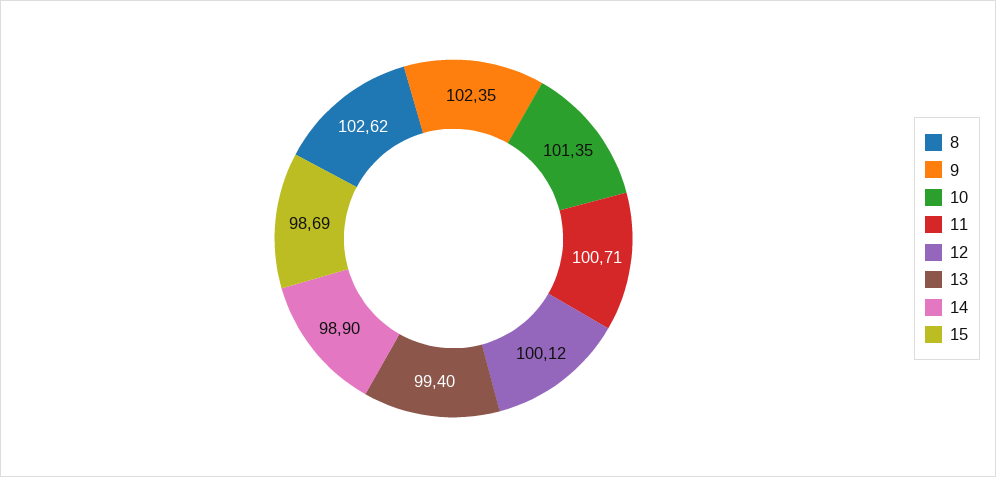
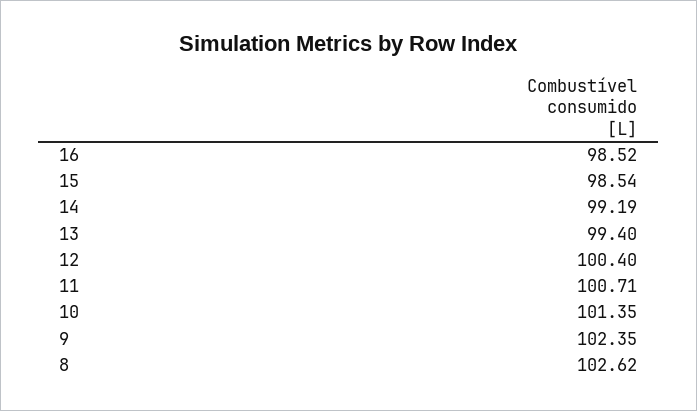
  {
    "8": 102.62,
    "9": 102.35,
    "10": 101.35,
    "11": 100.71,
-   "12": 100.12,
+   "12": 100.4,
    "13": 99.4,
-   "14": 98.9,
+   "14": 99.19,
-   "15": 98.69
+   "15": 98.54,
+   "16": 98.52
  }

